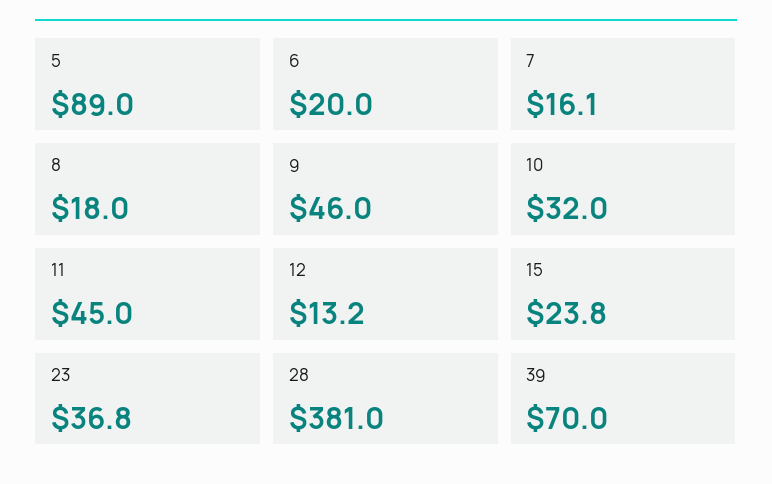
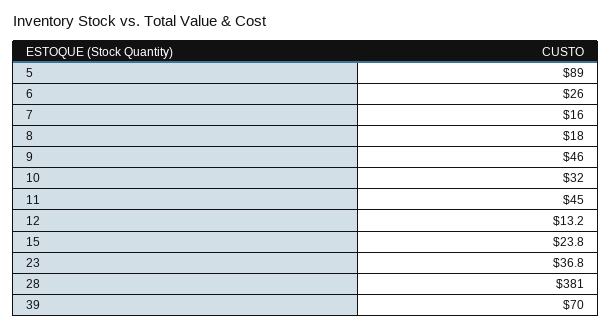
  {
    "5": 89,
-   "6": 20,
+   "6": 26,
-   "7": 16.1,
+   "7": 16,
    "8": 18,
    "9": 46,
    "10": 32,
    "11": 45,
    "12": 13.2,
    "15": 23.8,
    "23": 36.8,
    "28": 381,
    "39": 70
  }

